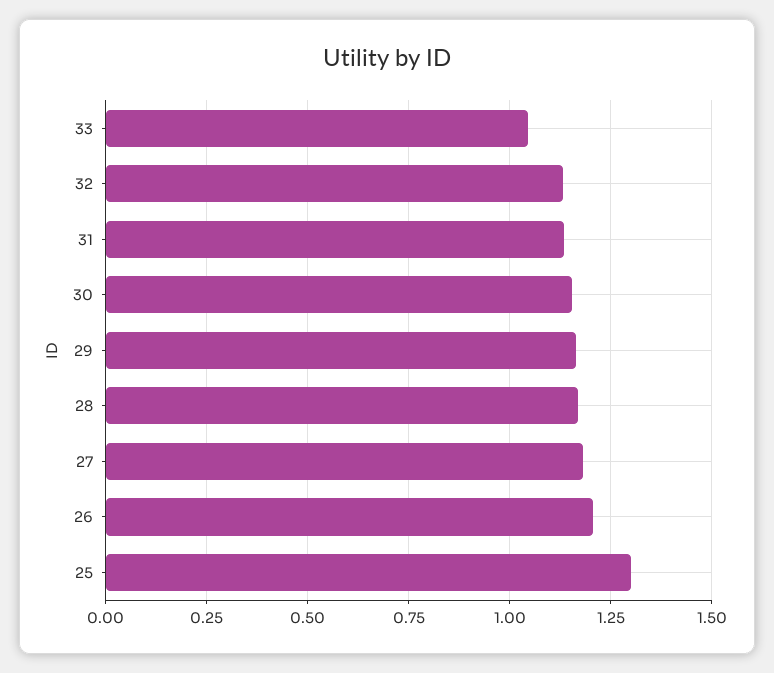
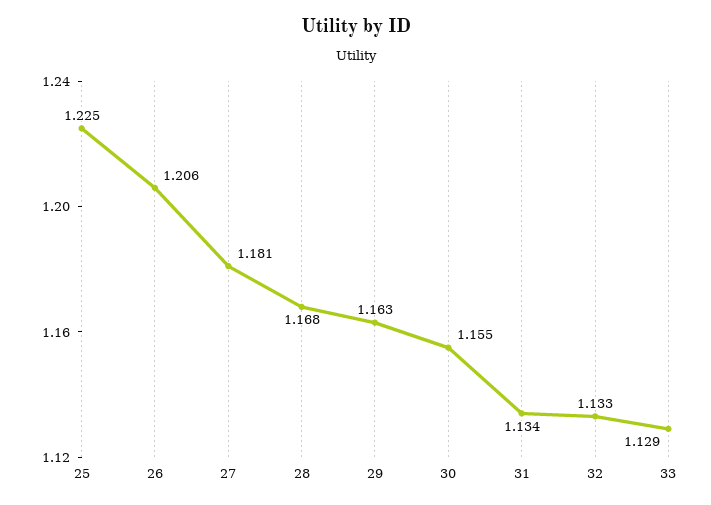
  {
-   "33": 1.05,
+   "33": 1.129,
    "32": 1.133,
    "31": 1.134,
    "30": 1.155,
    "29": 1.163,
    "28": 1.168,
    "27": 1.181,
    "26": 1.206,
-   "25": 1.3
+   "25": 1.225
  }

